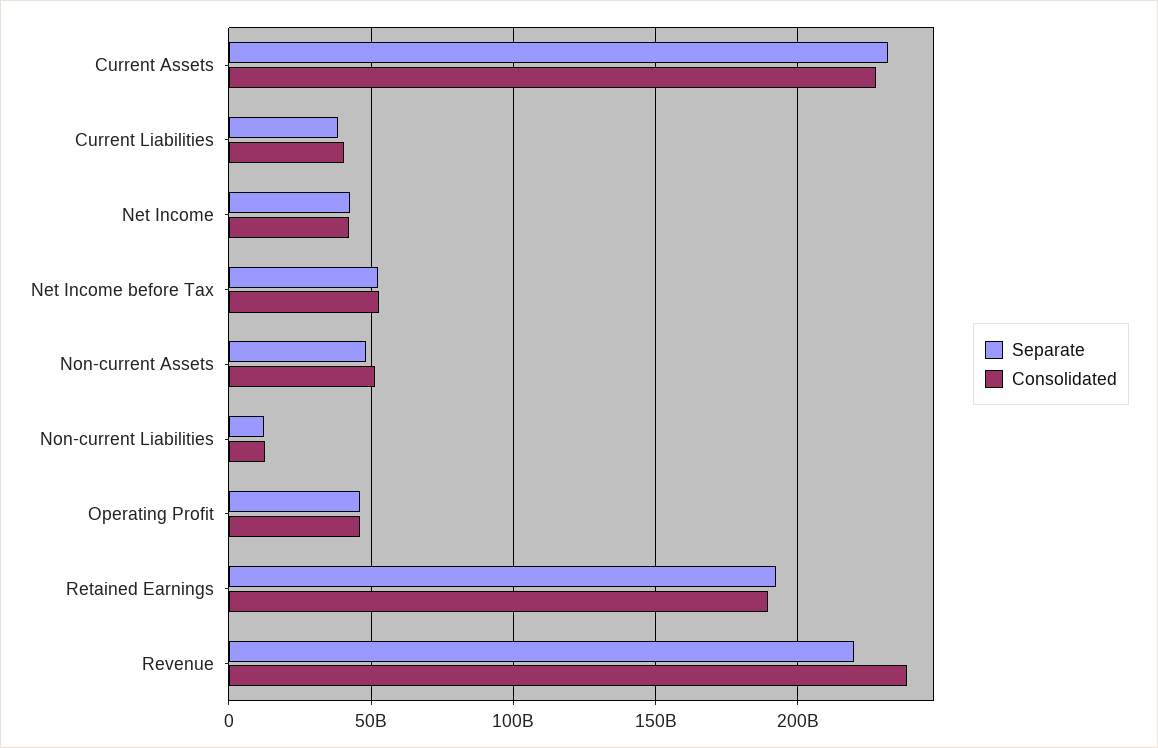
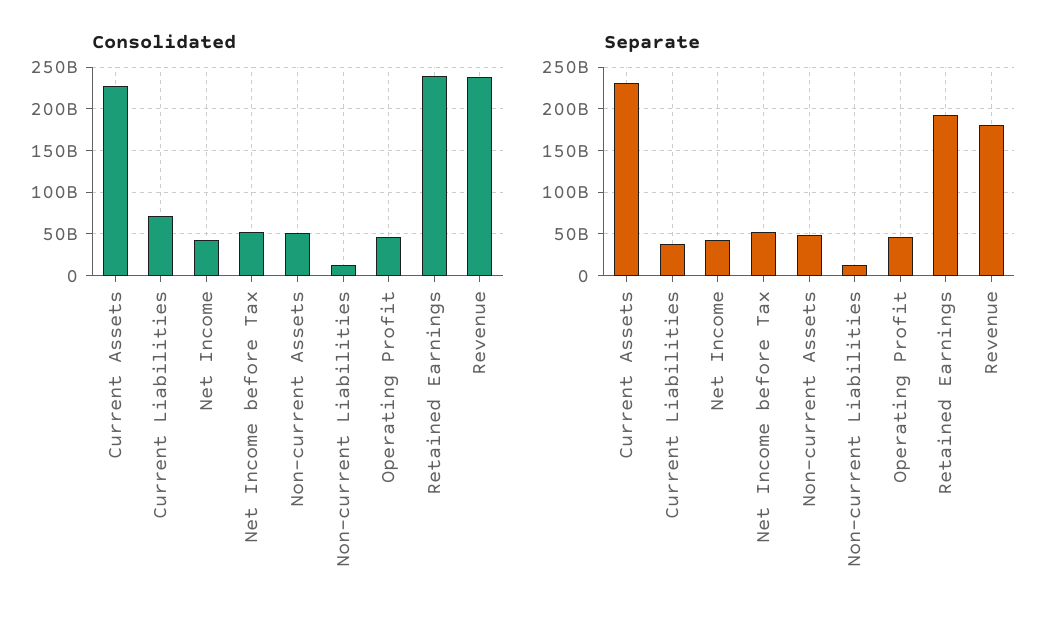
  {
    "Separate": {
      "Current Assets": 230000000000,
      "Current Liabilities": 40000000000,
      "Net Income": 40000000000,
      "Net Income before Tax": 55000000000,
      "Non-current Assets": 50000000000,
      "Non-current Liabilities": 10000000000,
      "Operating Profit": 45000000000,
      "Retained Earnings": 190000000000,
-     "Revenue": 220000000000
+     "Revenue": 180000000000
    },
    "Consolidated": {
      "Current Assets": 230000000000,
-     "Current Liabilities": 40000000000,
+     "Current Liabilities": 70000000000,
      "Net Income": 40000000000,
      "Net Income before Tax": 55000000000,
      "Non-current Assets": 50000000000,
      "Non-current Liabilities": 15000000000,
      "Operating Profit": 45000000000,
-     "Retained Earnings": 190000000000,
+     "Retained Earnings": 240000000000,
      "Revenue": 240000000000
    }
  }

